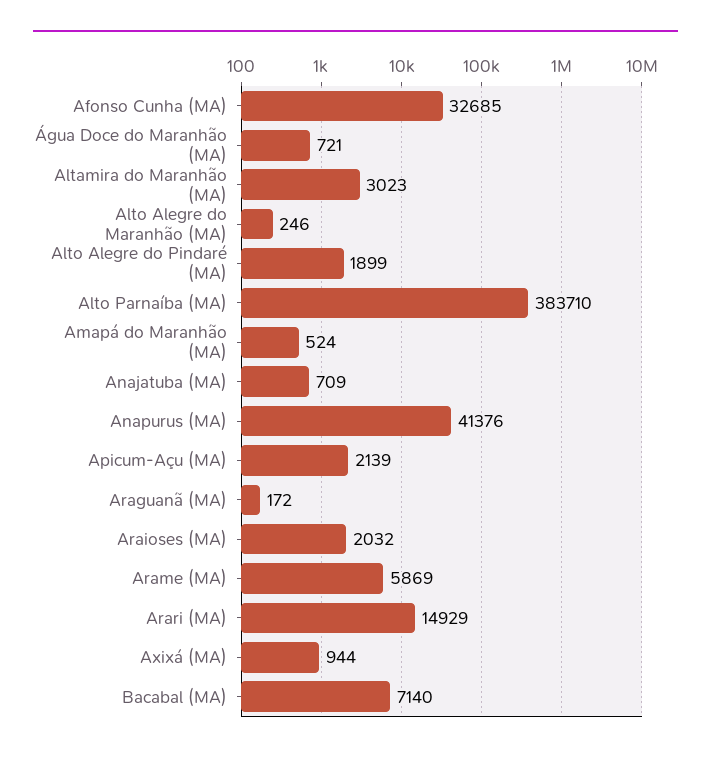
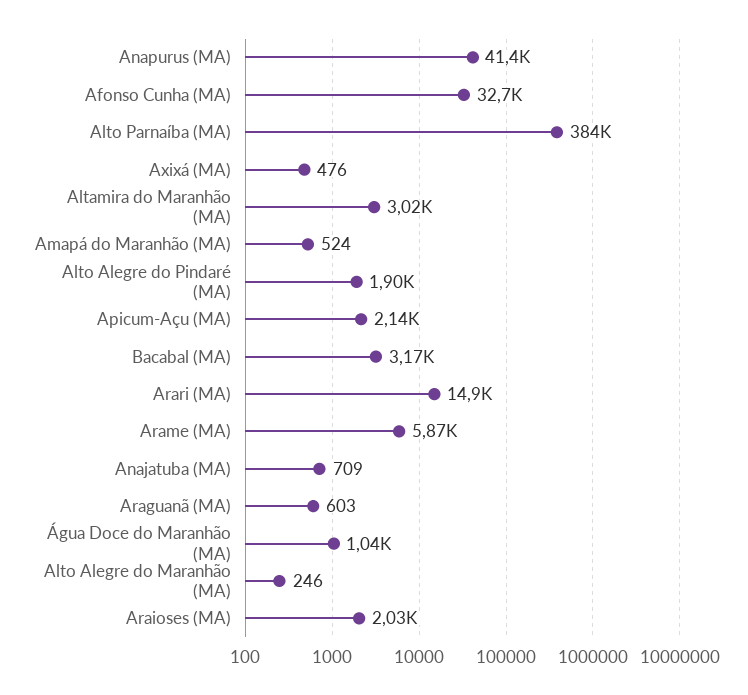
  {
    "Afonso Cunha (MA)": 32685,
-   "Água Doce do Maranhão (MA)": 721,
+   "Água Doce do Maranhão (MA)": 1040,
    "Altamira do Maranhão (MA)": 3023,
    "Alto Alegre do Maranhão (MA)": 246,
    "Alto Alegre do Pindaré (MA)": 1899,
    "Alto Parnaíba (MA)": 383710,
    "Amapá do Maranhão (MA)": 524,
    "Anajatuba (MA)": 709,
    "Anapurus (MA)": 41376,
    "Apicum-Açu (MA)": 2139,
-   "Araguanã (MA)": 172,
+   "Araguanã (MA)": 603,
    "Araioses (MA)": 2032,
    "Arame (MA)": 5869,
    "Arari (MA)": 14929,
-   "Axixá (MA)": 944,
+   "Axixá (MA)": 476,
-   "Bacabal (MA)": 7140
+   "Bacabal (MA)": 3170
  }

